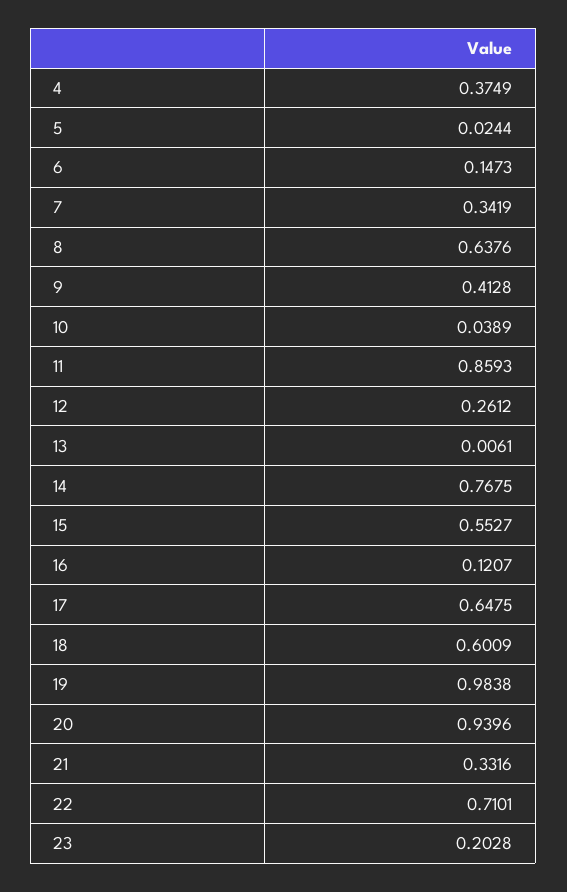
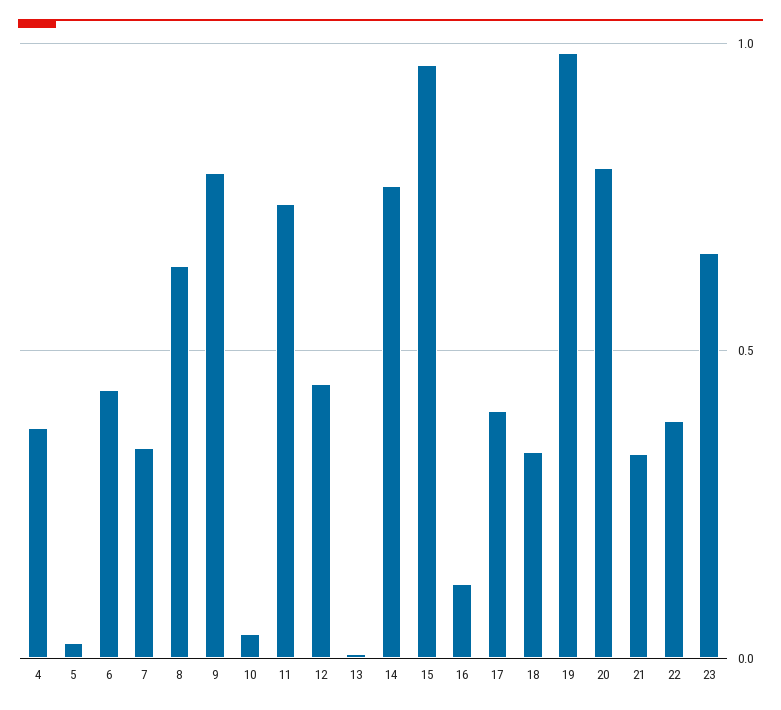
  {
    "4": 0.3749,
    "5": 0.0244,
-   "6": 0.1473,
+   "6": 0.45,
    "7": 0.3419,
    "8": 0.6376,
-   "9": 0.4128,
+   "9": 0.8,
    "10": 0.0389,
-   "11": 0.8593,
+   "11": 0.75,
-   "12": 0.2612,
+   "12": 0.45,
    "13": 0.0061,
    "14": 0.7675,
-   "15": 0.5527,
+   "15": 0.95,
    "16": 0.1207,
-   "17": 0.6475,
+   "17": 0.4,
-   "18": 0.6009,
+   "18": 0.35,
    "19": 0.9838,
-   "20": 0.9396,
+   "20": 0.8,
    "21": 0.3316,
-   "22": 0.7101,
+   "22": 0.4,
-   "23": 0.2028
+   "23": 0.65
  }

